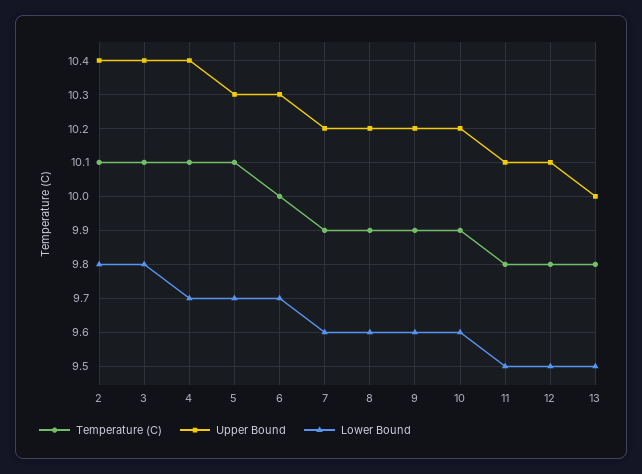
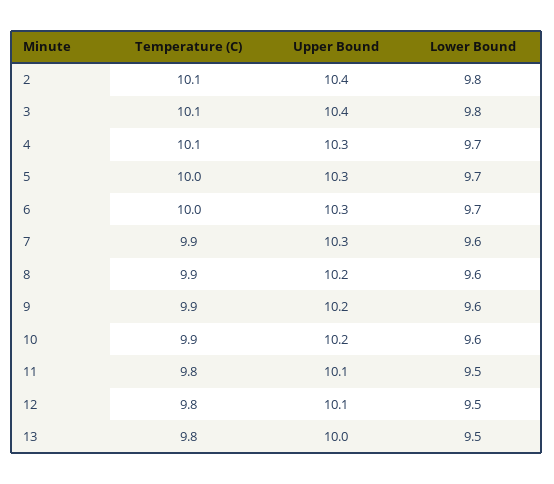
  {
    "Temperature (C)": {
      "2": 10.1,
      "3": 10.1,
      "4": 10.1,
-     "5": 10.1,
+     "5": 10,
      "6": 10,
      "7": 9.9,
      "8": 9.9,
      "9": 9.9,
      "10": 9.9,
      "11": 9.8,
      "12": 9.8,
      "13": 9.8
    },
    "Upper Bound": {
      "2": 10.4,
      "3": 10.4,
-     "4": 10.4,
+     "4": 10.3,
      "5": 10.3,
      "6": 10.3,
-     "7": 10.2,
+     "7": 10.3,
      "8": 10.2,
      "9": 10.2,
      "10": 10.2,
      "11": 10.1,
      "12": 10.1,
      "13": 10
    },
    "Lower Bound": {
      "2": 9.8,
      "3": 9.8,
      "4": 9.7,
      "5": 9.7,
      "6": 9.7,
      "7": 9.6,
      "8": 9.6,
      "9": 9.6,
      "10": 9.6,
      "11": 9.5,
      "12": 9.5,
      "13": 9.5
    }
  }

